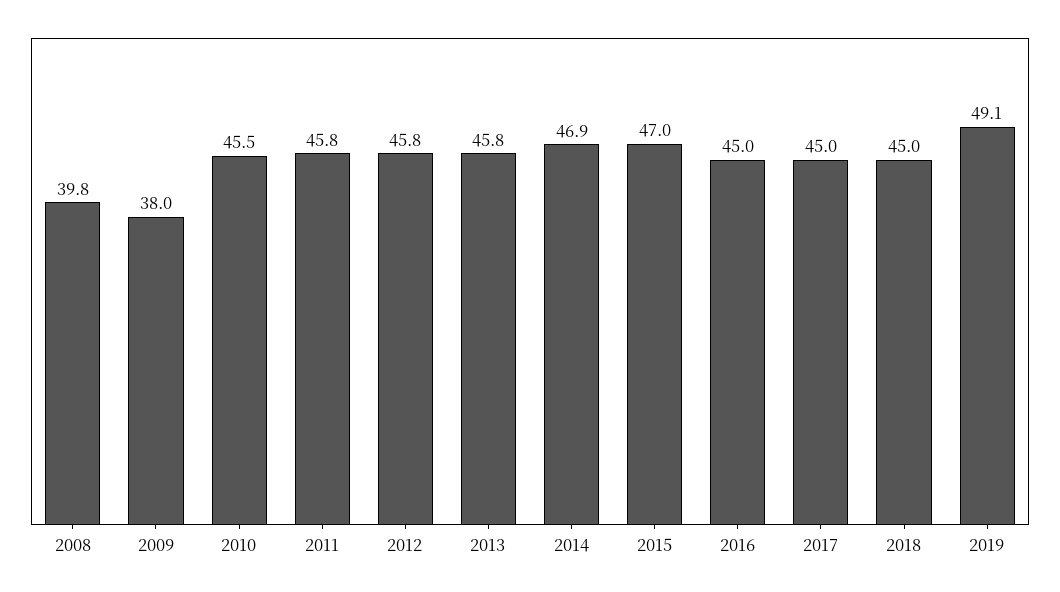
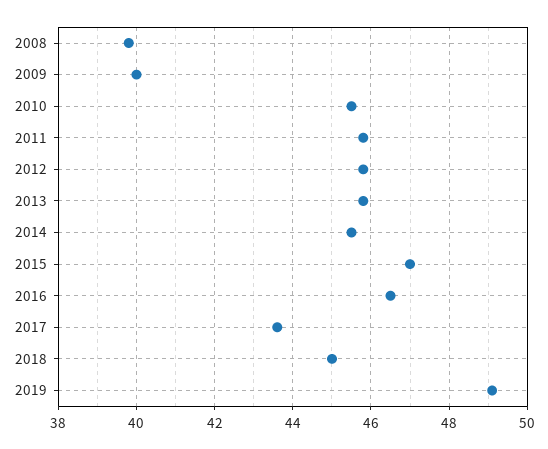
  {
    "2008": 39.8,
-   "2009": 38,
+   "2009": 40,
    "2010": 45.5,
    "2011": 45.8,
    "2012": 45.8,
    "2013": 45.8,
-   "2014": 46.9,
+   "2014": 45.5,
    "2015": 47,
-   "2016": 45,
+   "2016": 46.5,
-   "2017": 45,
+   "2017": 43.5,
    "2018": 45,
    "2019": 49.1
  }

